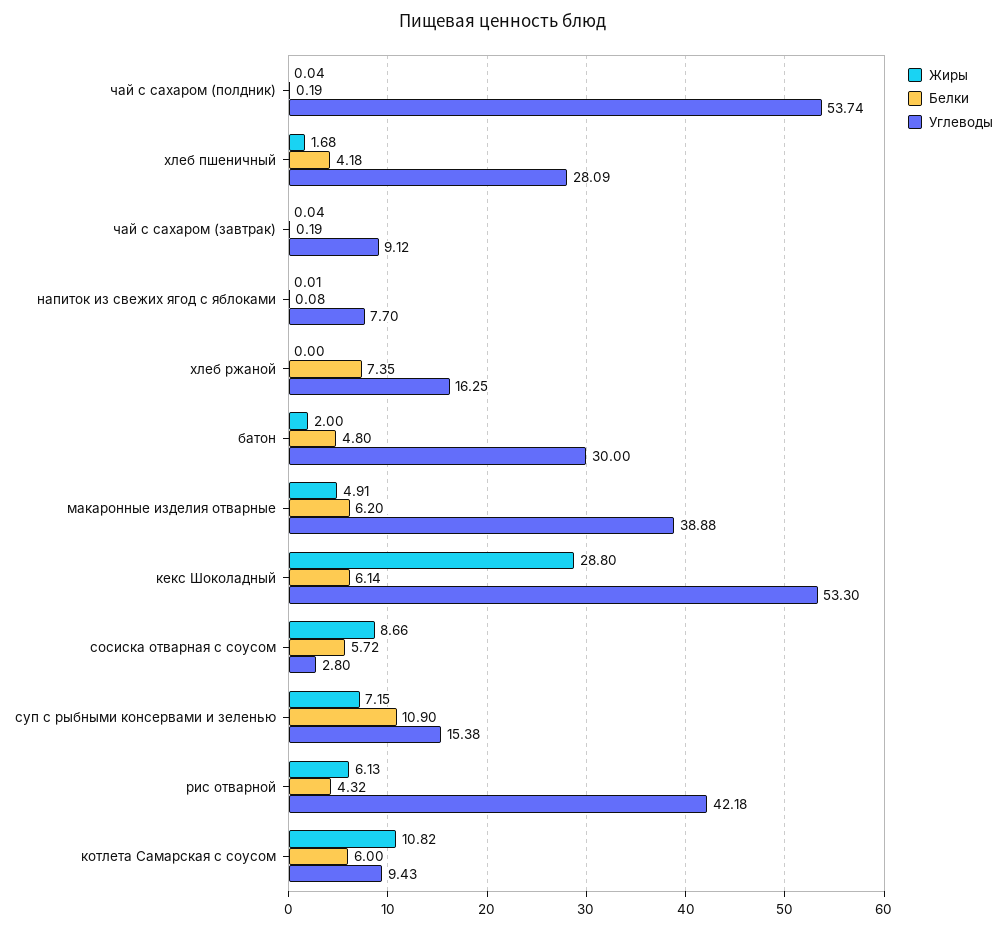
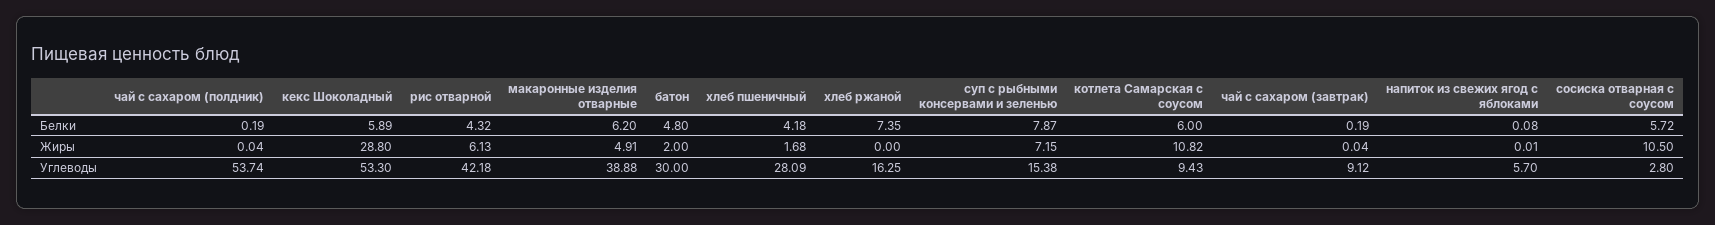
  {
    "Жиры": {
      "чай с сахаром (полдник)": 0.04,
      "хлеб пшеничный": 1.68,
      "чай с сахаром (завтрак)": 0.04,
      "напиток из свежих ягод с яблоками": 0.01,
      "хлеб ржаной": 0,
      "батон": 2,
      "макаронные изделия отварные": 4.91,
      "кекс Шоколадный": 28.8,
-     "сосиска отварная с соусом": 8.66,
+     "сосиска отварная с соусом": 10.5,
      "суп с рыбными консервами и зеленью": 7.15,
      "рис отварной": 6.13,
      "котлета Самарская с соусом": 10.82
    },
    "Белки": {
      "чай с сахаром (полдник)": 0.19,
      "хлеб пшеничный": 4.18,
      "чай с сахаром (завтрак)": 0.19,
      "напиток из свежих ягод с яблоками": 0.08,
      "хлеб ржаной": 7.35,
      "батон": 4.8,
      "макаронные изделия отварные": 6.2,
-     "кекс Шоколадный": 6.14,
+     "кекс Шоколадный": 5.89,
      "сосиска отварная с соусом": 5.72,
-     "суп с рыбными консервами и зеленью": 10.9,
+     "суп с рыбными консервами и зеленью": 7.87,
      "рис отварной": 4.32,
      "котлета Самарская с соусом": 6
    },
    "Углеводы": {
      "чай с сахаром (полдник)": 53.74,
      "хлеб пшеничный": 28.09,
      "чай с сахаром (завтрак)": 9.12,
-     "напиток из свежих ягод с яблоками": 7.7,
+     "напиток из свежих ягод с яблоками": 5.7,
      "хлеб ржаной": 16.25,
      "батон": 30,
      "макаронные изделия отварные": 38.88,
      "кекс Шоколадный": 53.3,
      "сосиска отварная с соусом": 2.8,
      "суп с рыбными консервами и зеленью": 15.38,
      "рис отварной": 42.18,
      "котлета Самарская с соусом": 9.43
    }
  }

